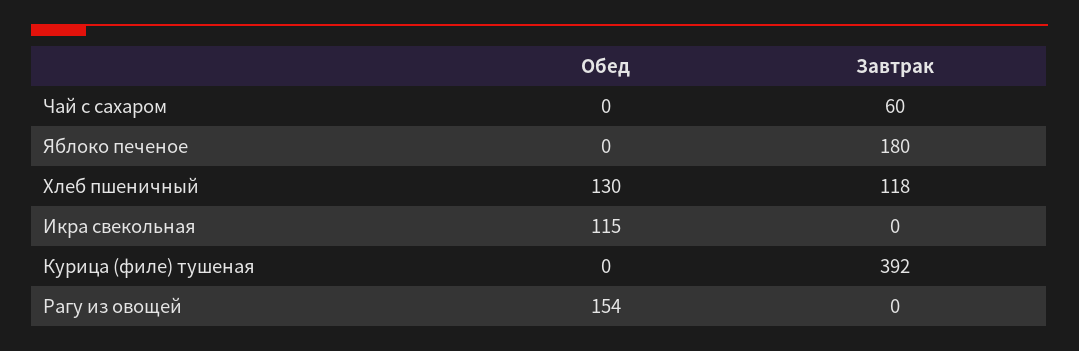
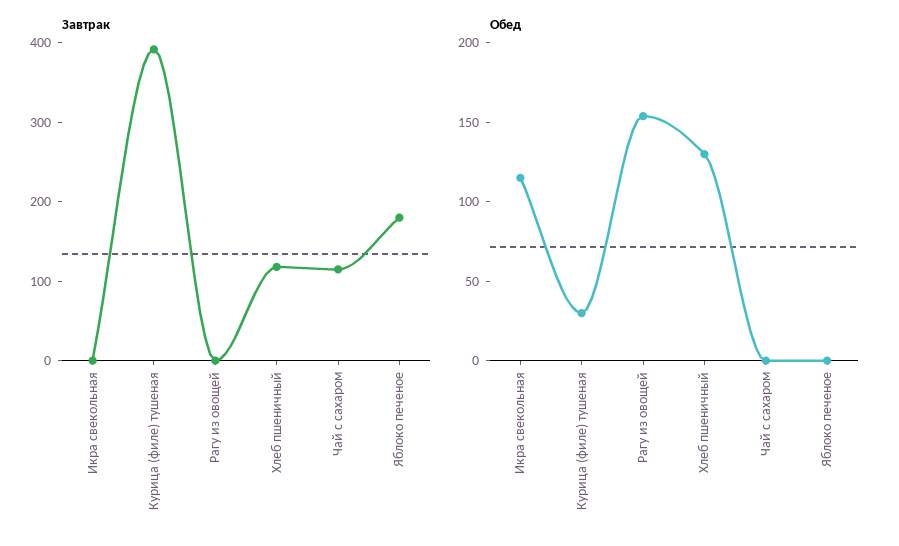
  {
    "Обед": {
      "Чай с сахаром": 0,
      "Яблоко печеное": 0,
      "Хлеб пшеничный": 130,
      "Икра свекольная": 115,
-     "Курица (филе) тушеная": 0,
+     "Курица (филе) тушеная": 30,
      "Рагу из овощей": 154
    },
    "Завтрак": {
-     "Чай с сахаром": 60,
+     "Чай с сахаром": 120,
      "Яблоко печеное": 180,
      "Хлеб пшеничный": 118,
      "Икра свекольная": 0,
      "Курица (филе) тушеная": 392,
      "Рагу из овощей": 0
    }
  }

